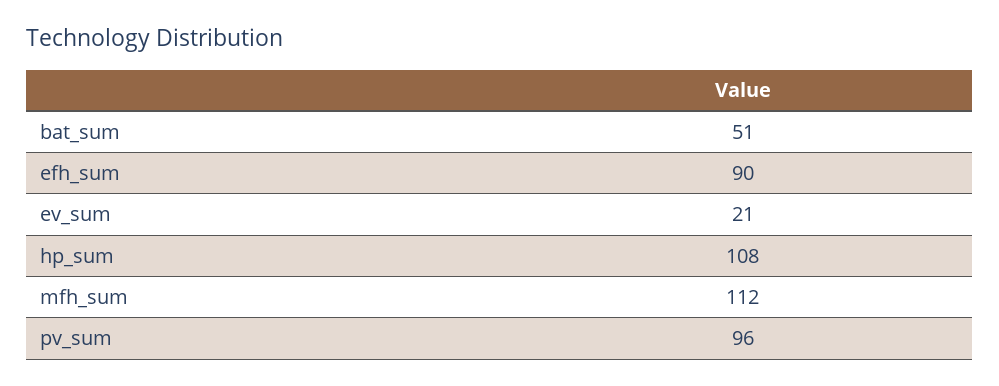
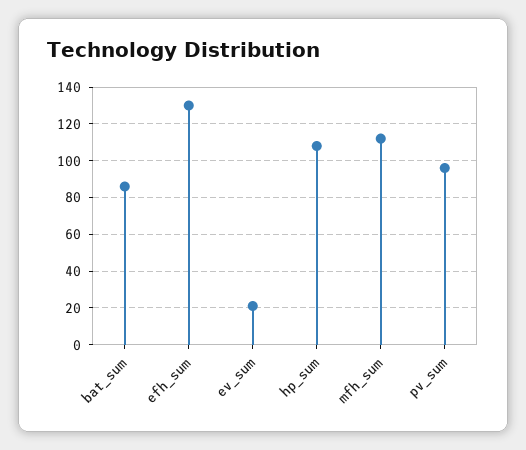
  {
-   "bat_sum": 51,
+   "bat_sum": 85,
-   "efh_sum": 90,
+   "efh_sum": 130,
    "ev_sum": 21,
    "hp_sum": 108,
    "mfh_sum": 112,
    "pv_sum": 96
  }

